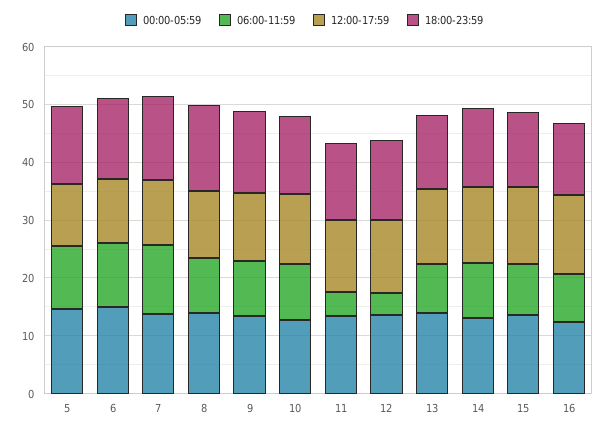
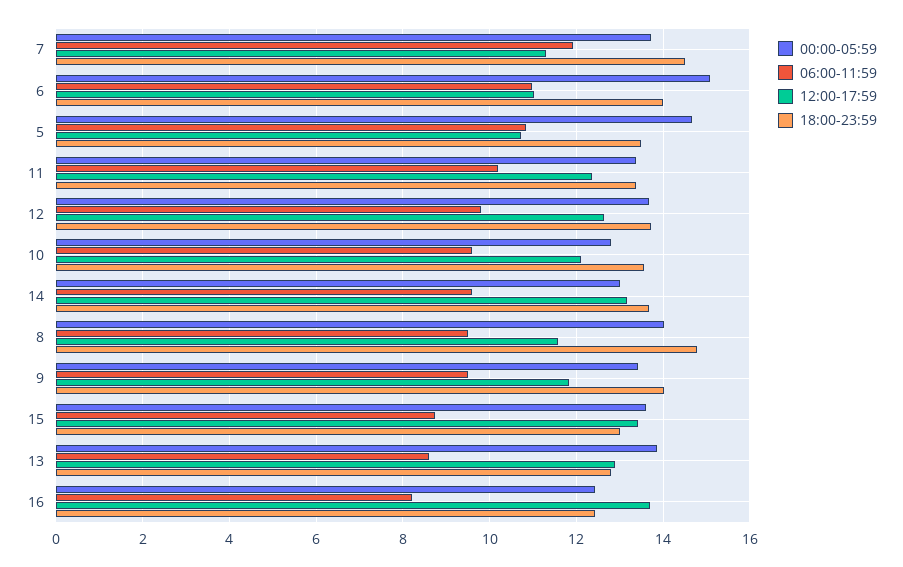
  {
    "00:00-05:59": {
      "5": 14.6,
      "6": 15,
      "7": 13.8,
      "8": 14,
      "9": 13.4,
      "10": 12.8,
      "11": 13.4,
      "12": 13.6,
      "13": 13.8,
      "14": 13,
      "15": 13.6,
      "16": 12.4
    },
    "06:00-11:59": {
      "5": 10.8,
      "6": 11,
      "7": 12,
      "8": 9.6,
      "9": 9.6,
      "10": 9.6,
-     "11": 4,
+     "11": 10.2,
-     "12": 4,
+     "12": 9.8,
      "13": 8.6,
      "14": 9.6,
      "15": 8.8,
      "16": 8.2
    },
    "12:00-17:59": {
      "5": 10.8,
      "6": 11,
      "7": 11.4,
      "8": 11.6,
      "9": 11.8,
      "10": 12.2,
      "11": 12.4,
      "12": 12.6,
      "13": 13,
      "14": 13.2,
      "15": 13.4,
      "16": 13.8
    },
    "18:00-23:59": {
      "5": 13.6,
      "6": 14,
      "7": 14.6,
      "8": 14.8,
      "9": 14,
      "10": 13.6,
      "11": 13.4,
      "12": 13.8,
      "13": 12.8,
      "14": 13.6,
      "15": 13,
      "16": 12.4
    }
  }

